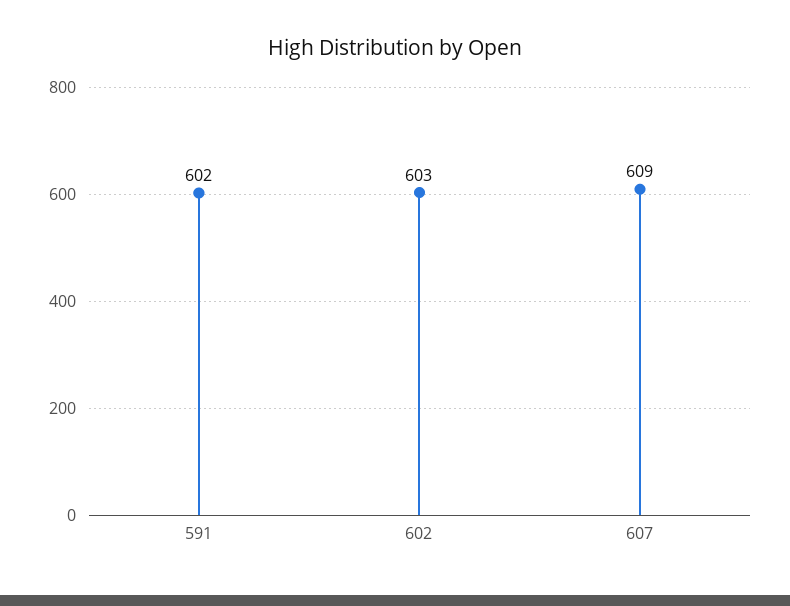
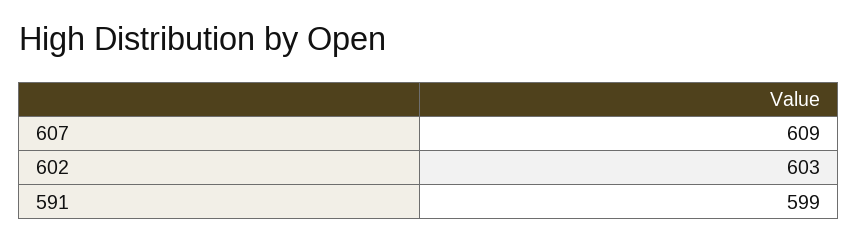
  {
-   "591": 602,
+   "591": 599,
    "602": 603,
    "607": 609
  }

